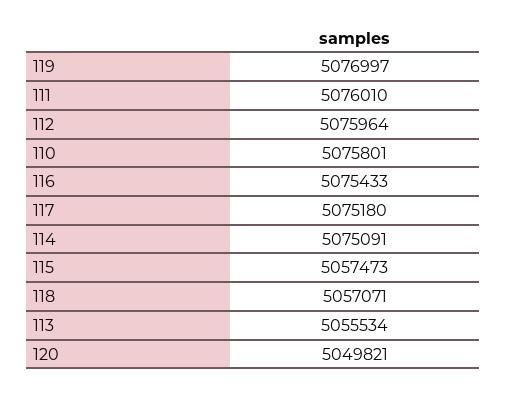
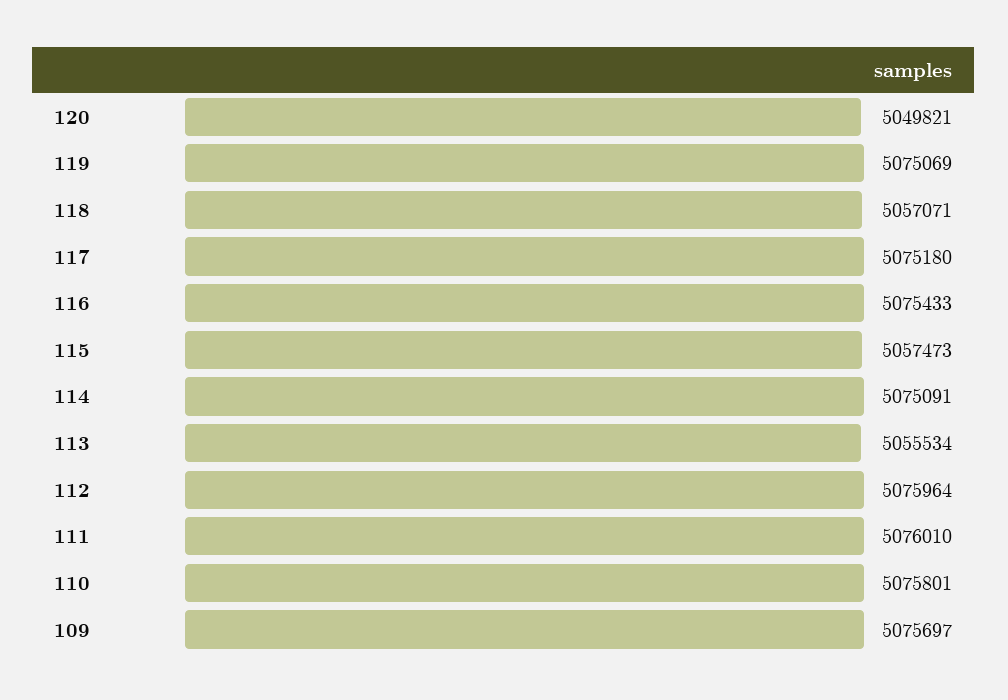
  {
-   "119": 5076997,
+   "119": 5075069,
    "111": 5076010,
    "112": 5075964,
    "110": 5075801,
    "116": 5075433,
    "117": 5075180,
    "114": 5075091,
    "115": 5057473,
    "118": 5057071,
    "113": 5055534,
-   "120": 5049821
+   "120": 5049821,
+   "109": 5075697
  }

